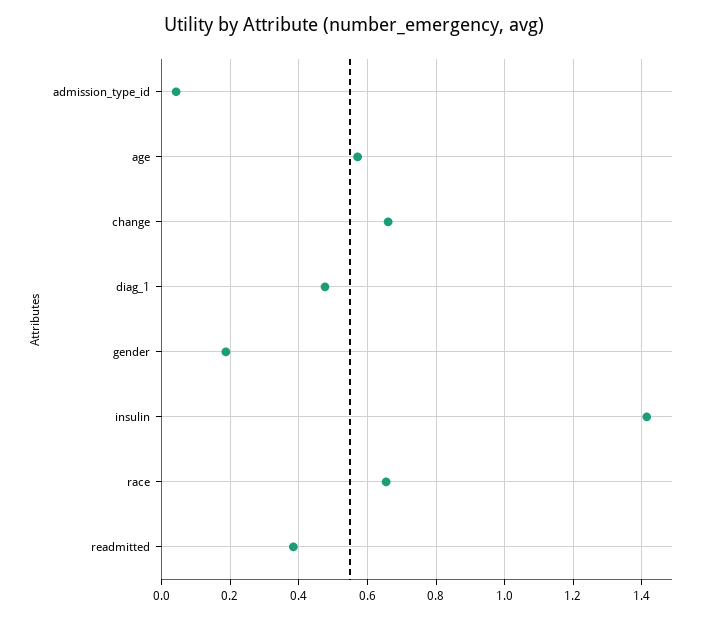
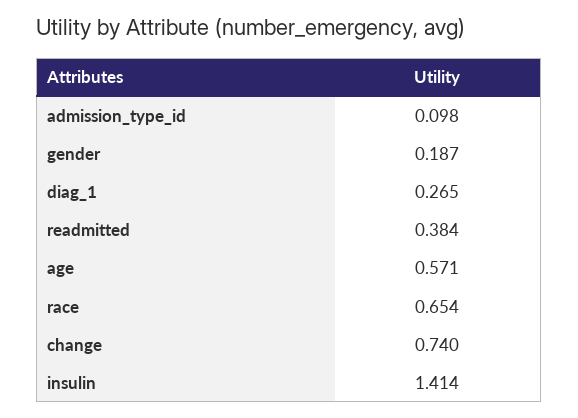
  {
-   "admission_type_id": 0.04,
+   "admission_type_id": 0.098,
    "age": 0.571,
-   "change": 0.66,
+   "change": 0.74,
-   "diag_1": 0.48,
+   "diag_1": 0.265,
    "gender": 0.187,
    "insulin": 1.414,
    "race": 0.654,
    "readmitted": 0.384
  }

